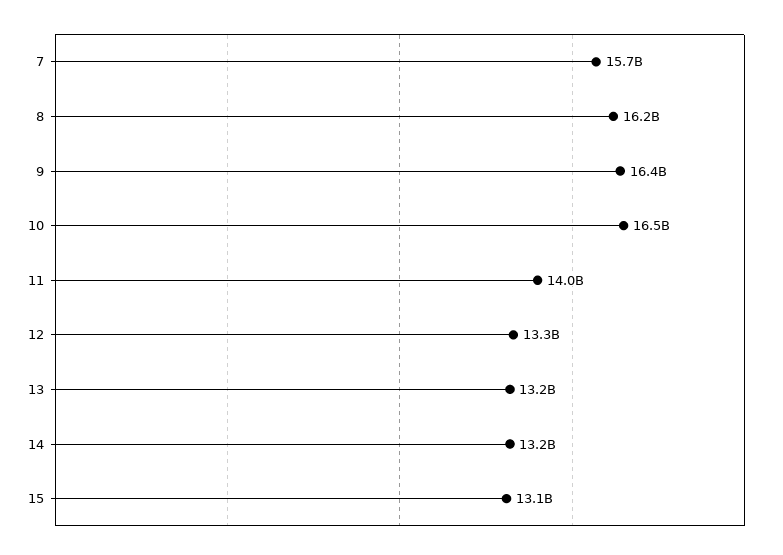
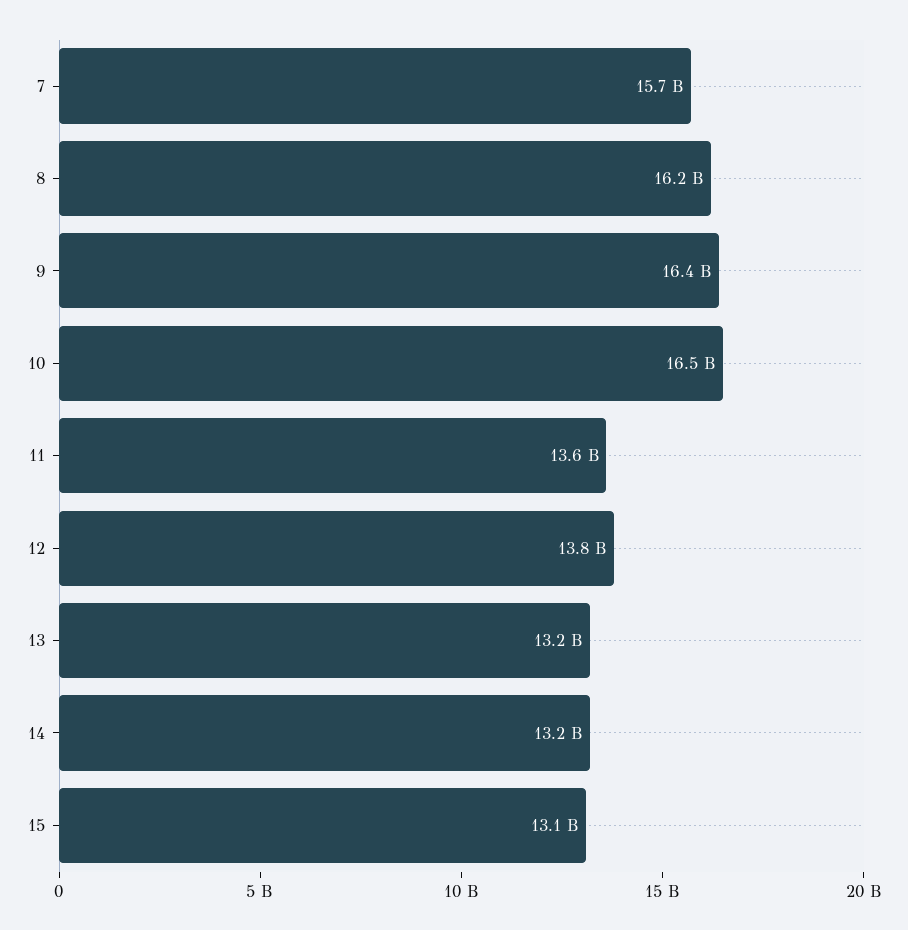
  {
    "7": 15700000000,
    "8": 16200000000,
    "9": 16400000000,
    "10": 16500000000,
-   "11": 14000000000,
+   "11": 13600000000,
-   "12": 13300000000,
+   "12": 13800000000,
    "13": 13200000000,
    "14": 13200000000,
    "15": 13100000000
  }

